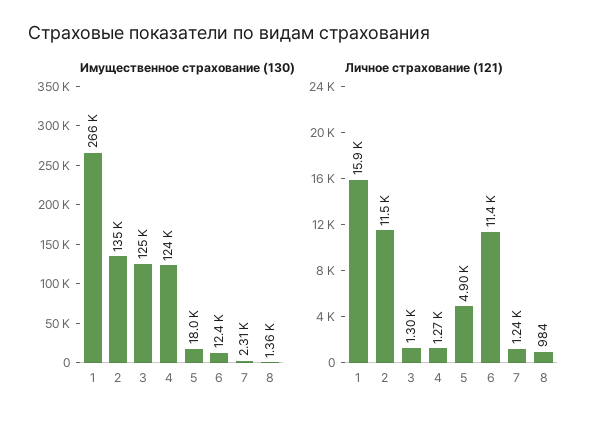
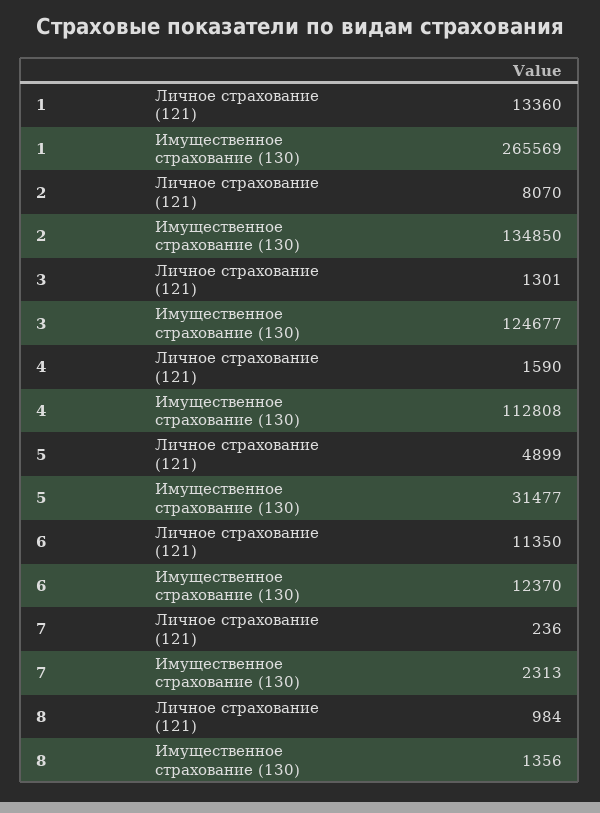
  {
    "Имущественное страхование (130)": {
      "1": 265569,
      "2": 134850,
      "3": 124677,
-     "4": 124000,
+     "4": 112808,
-     "5": 18000,
+     "5": 31477,
      "6": 12370,
      "7": 2313,
      "8": 1356
    },
    "Личное страхование (121)": {
-     "1": 15900,
+     "1": 13360,
-     "2": 11500,
+     "2": 8070,
      "3": 1301,
-     "4": 1270,
+     "4": 1590,
      "5": 4899,
      "6": 11350,
-     "7": 1240,
+     "7": 236,
      "8": 984
    }
  }

